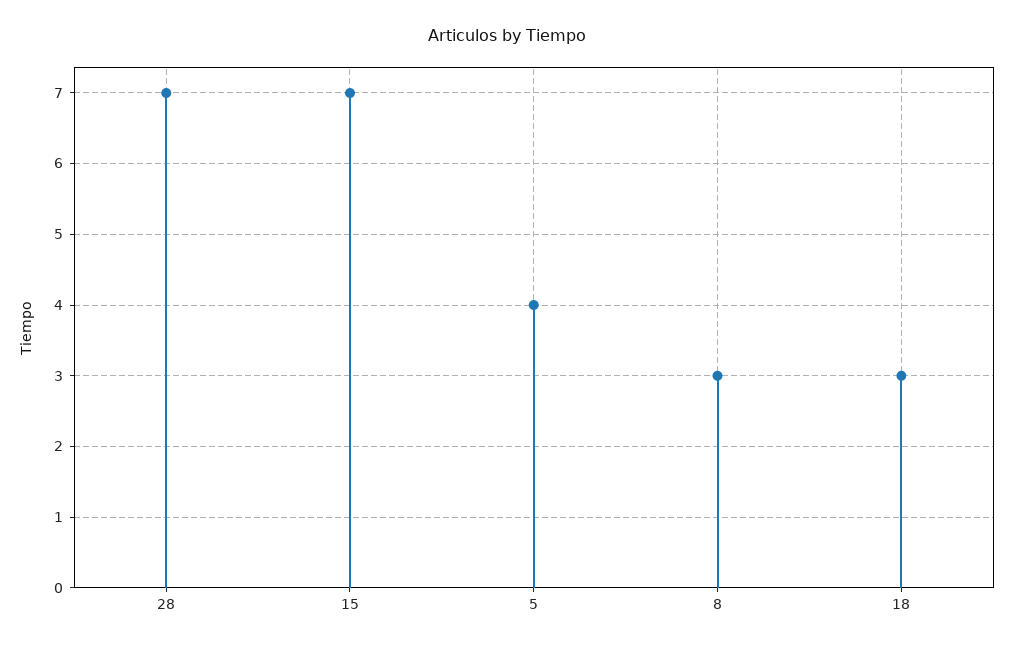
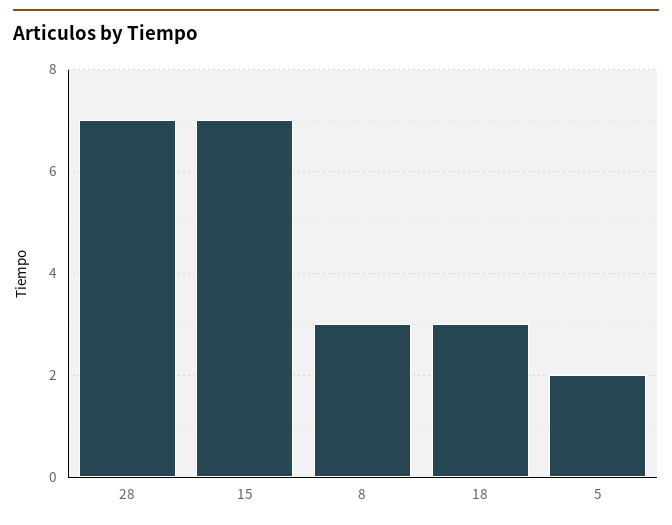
  {
    "28": 7,
    "15": 7,
-   "5": 4,
+   "5": 2,
    "8": 3,
    "18": 3
  }

